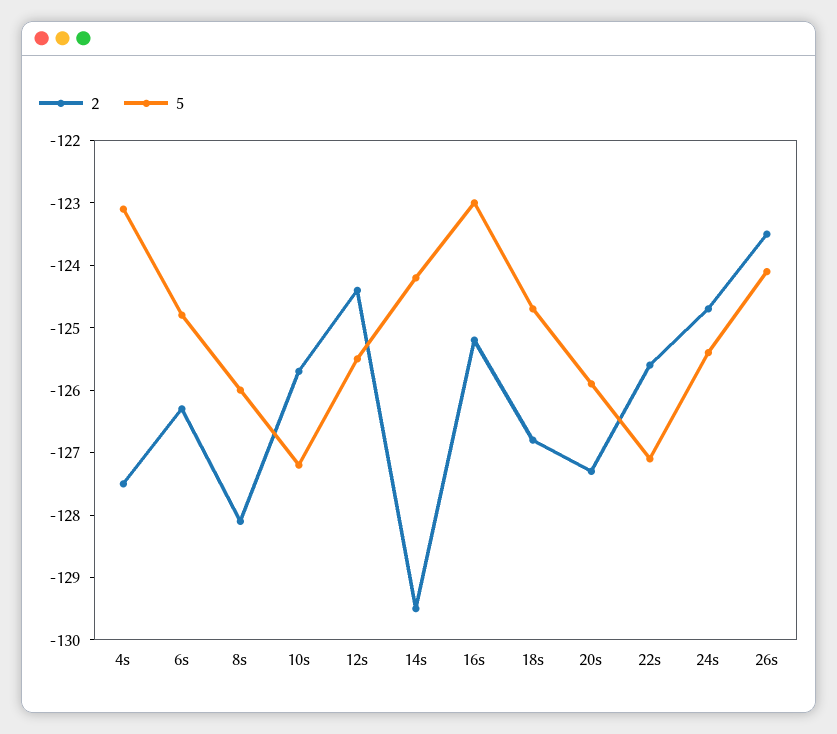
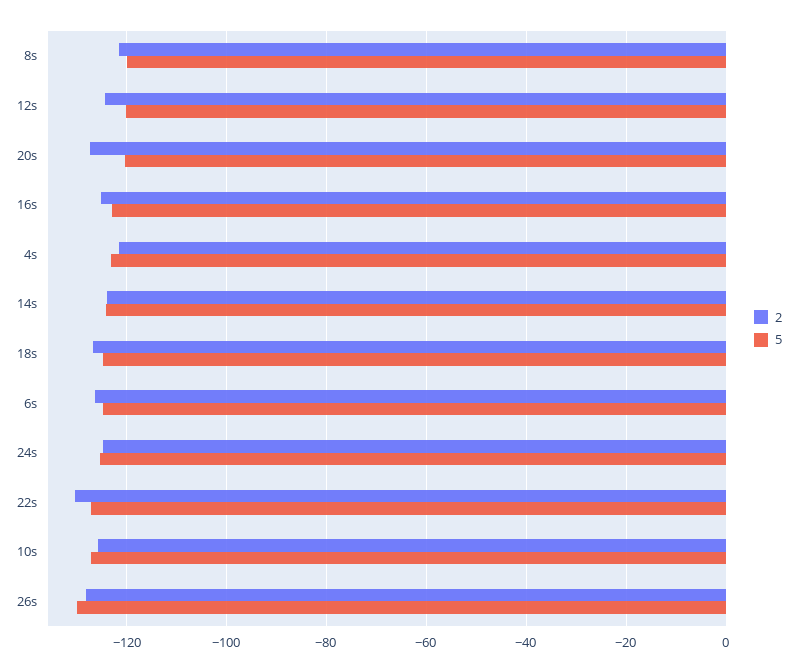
  {
    "2": {
-     "4s": -127.5,
+     "4s": -122,
      "6s": -126.5,
-     "8s": -128,
+     "8s": -122,
      "10s": -125.5,
      "12s": -124.5,
-     "14s": -129.5,
+     "14s": -124,
      "16s": -125,
      "18s": -127,
      "20s": -127.5,
-     "22s": -125.5,
+     "22s": -130,
      "24s": -124.5,
-     "26s": -123.5
+     "26s": -128
    },
    "5": {
      "4s": -123,
      "6s": -125,
-     "8s": -126,
+     "8s": -120,
      "10s": -127,
-     "12s": -125.5,
+     "12s": -120,
      "14s": -124,
      "16s": -123,
      "18s": -124.5,
-     "20s": -126,
+     "20s": -120,
      "22s": -127,
      "24s": -125.5,
-     "26s": -124
+     "26s": -130
    }
  }

